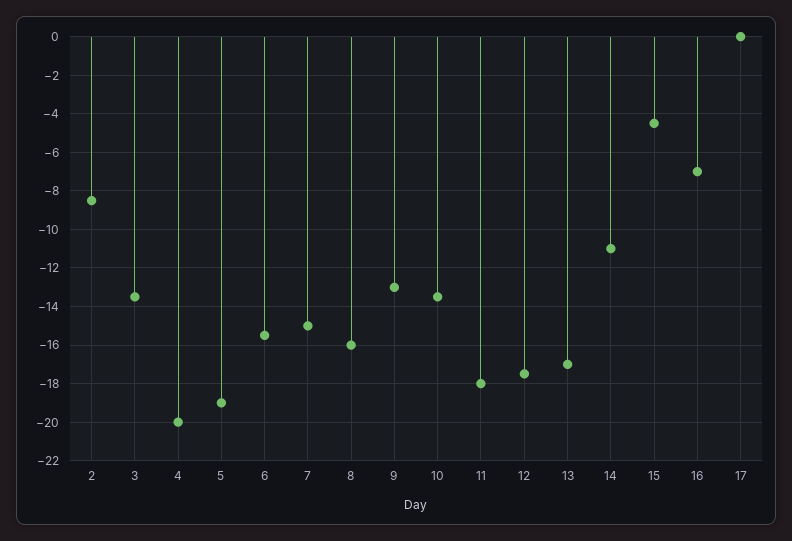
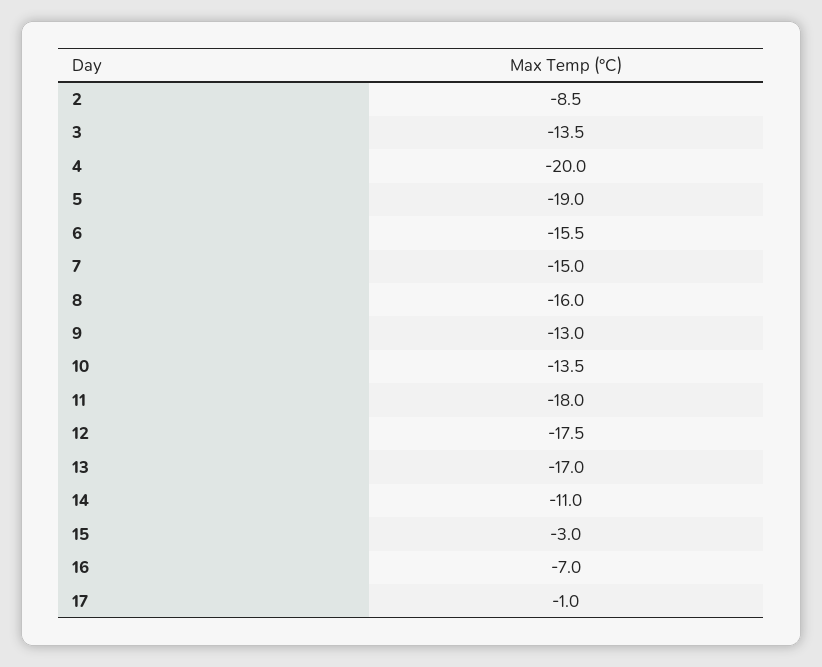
  {
    "2": -8.5,
    "3": -13.5,
    "4": -20,
    "5": -19,
    "6": -15.5,
    "7": -15,
    "8": -16,
    "9": -13,
    "10": -13.5,
    "11": -18,
    "12": -17.5,
    "13": -17,
    "14": -11,
-   "15": -4.5,
+   "15": -3,
    "16": -7,
-   "17": 0
+   "17": -1
  }

